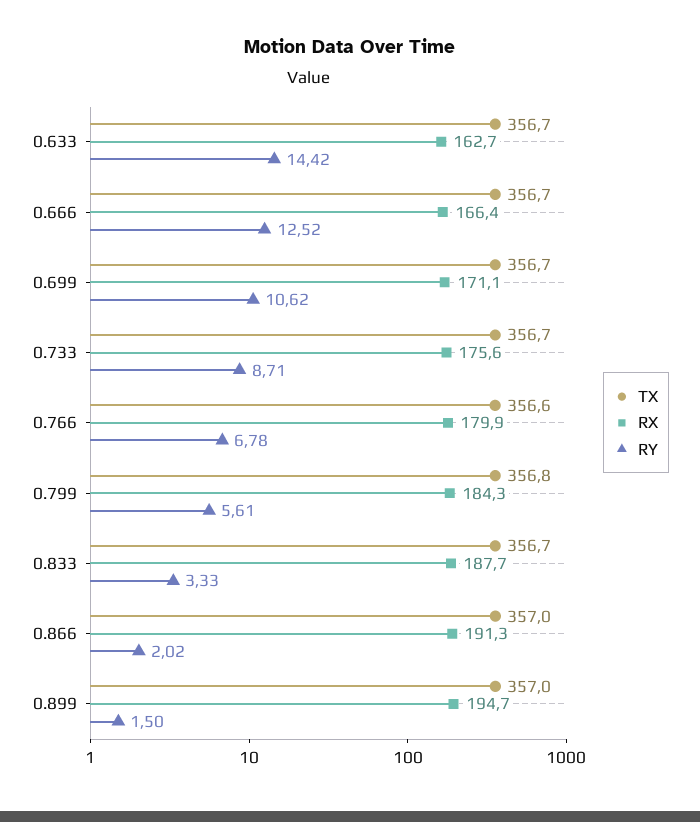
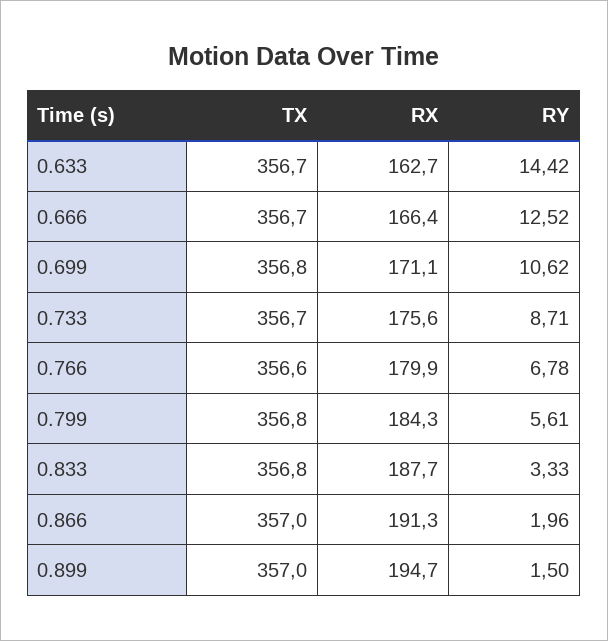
  {
    "TX": {
      "0.633": 356.7,
      "0.666": 356.7,
-     "0.699": 356.7,
+     "0.699": 356.8,
      "0.733": 356.7,
      "0.766": 356.6,
      "0.799": 356.8,
-     "0.833": 356.7,
+     "0.833": 356.8,
      "0.866": 357,
      "0.899": 357
    },
    "RX": {
      "0.633": 162.7,
      "0.666": 166.4,
      "0.699": 171.1,
      "0.733": 175.6,
      "0.766": 179.9,
      "0.799": 184.3,
      "0.833": 187.7,
      "0.866": 191.3,
      "0.899": 194.7
    },
    "RY": {
      "0.633": 14.42,
      "0.666": 12.52,
      "0.699": 10.62,
      "0.733": 8.71,
      "0.766": 6.78,
      "0.799": 5.61,
      "0.833": 3.33,
-     "0.866": 2.02,
+     "0.866": 1.96,
      "0.899": 1.5
    }
  }

